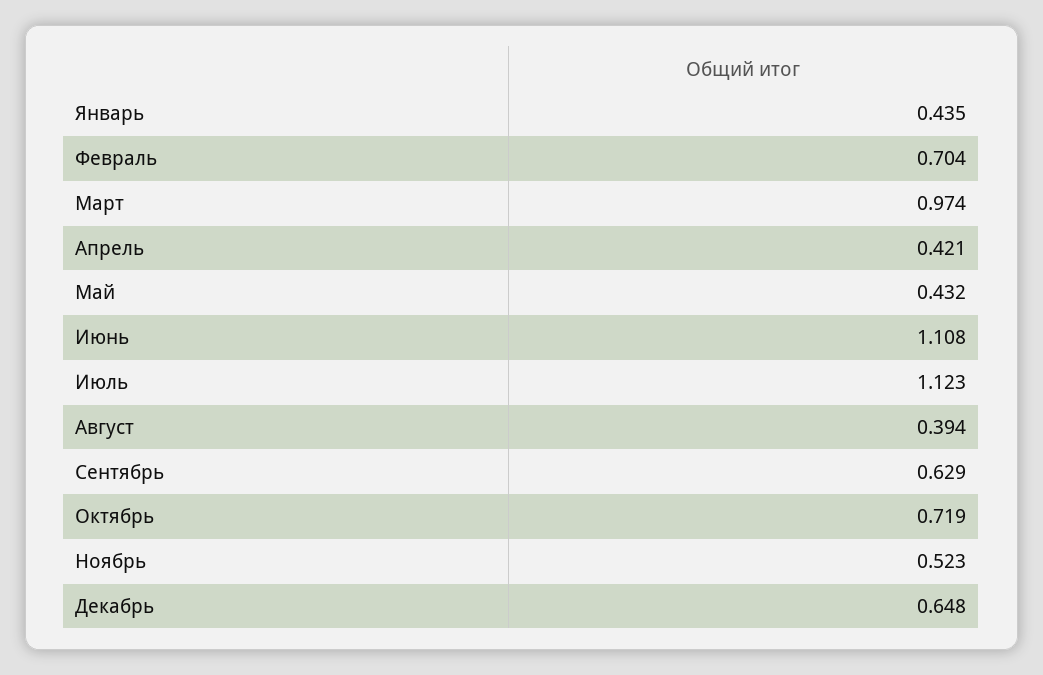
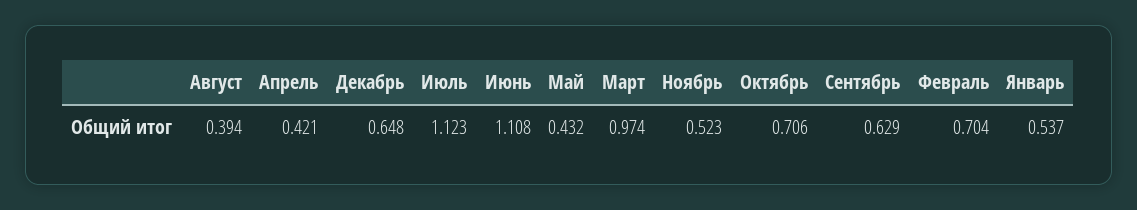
  {
-   "Январь": 0.435,
+   "Январь": 0.537,
    "Февраль": 0.704,
    "Март": 0.974,
    "Апрель": 0.421,
    "Май": 0.432,
    "Июнь": 1.108,
    "Июль": 1.123,
    "Август": 0.394,
    "Сентябрь": 0.629,
-   "Октябрь": 0.719,
+   "Октябрь": 0.706,
    "Ноябрь": 0.523,
    "Декабрь": 0.648
  }

